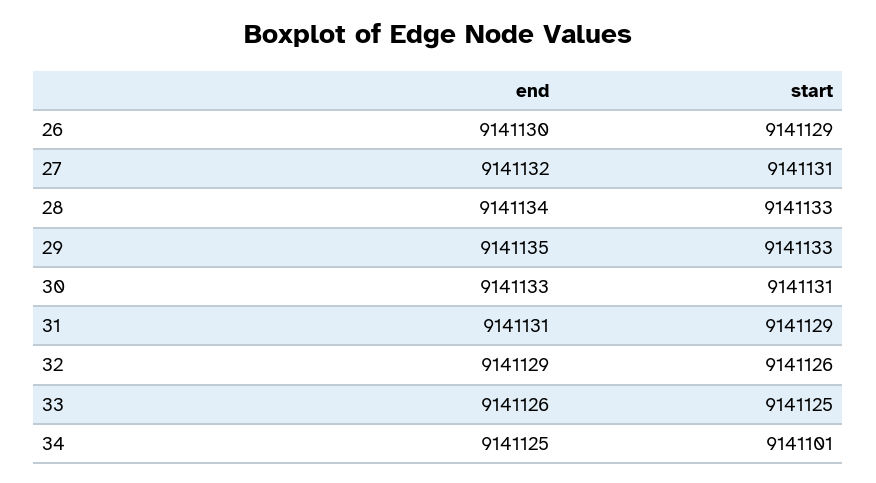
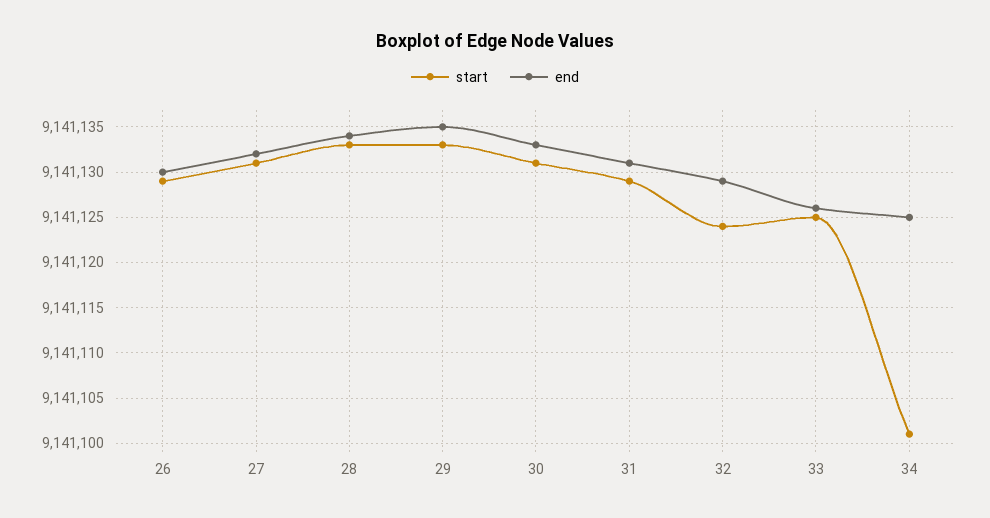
  {
    "end": {
      "26": 9141130,
      "27": 9141132,
      "28": 9141134,
      "29": 9141135,
      "30": 9141133,
      "31": 9141131,
      "32": 9141129,
      "33": 9141126,
      "34": 9141125
    },
    "start": {
      "26": 9141129,
      "27": 9141131,
      "28": 9141133,
      "29": 9141133,
      "30": 9141131,
      "31": 9141129,
-     "32": 9141126,
+     "32": 9141124,
      "33": 9141125,
      "34": 9141101
    }
  }

